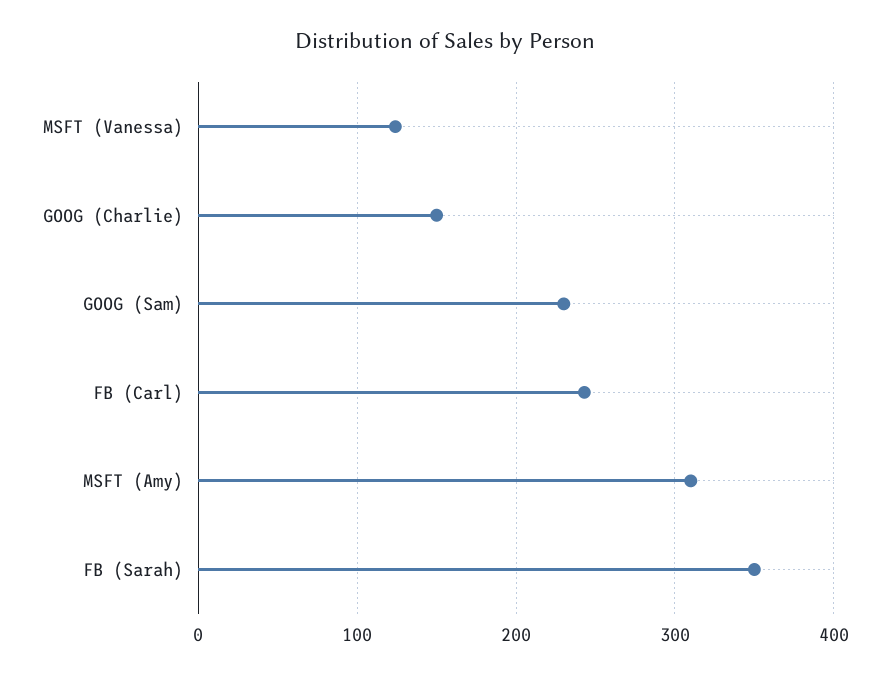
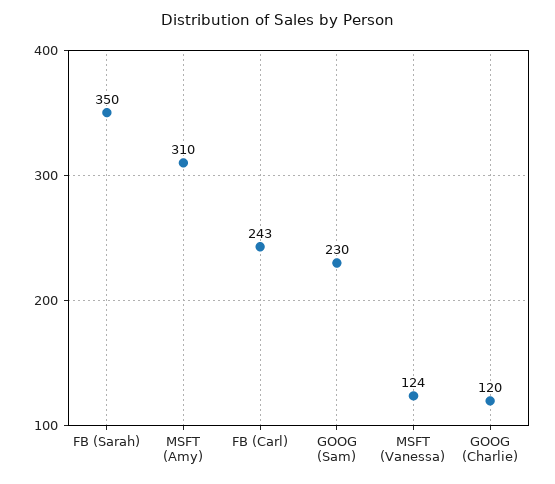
  {
    "MSFT (Vanessa)": 124,
-   "GOOG (Charlie)": 150,
+   "GOOG (Charlie)": 120,
    "GOOG (Sam)": 230,
    "FB (Carl)": 243,
    "MSFT (Amy)": 310,
    "FB (Sarah)": 350
  }

